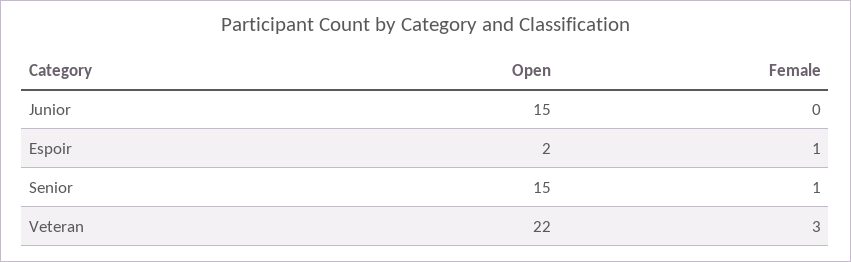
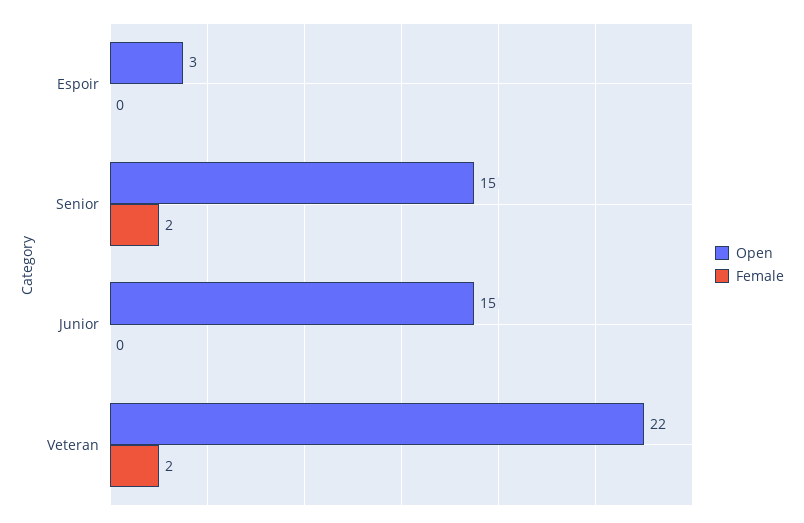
  {
    "Open": {
      "Junior": 15,
-     "Espoir": 2,
+     "Espoir": 3,
      "Senior": 15,
      "Veteran": 22
    },
    "Female": {
      "Junior": 0,
-     "Espoir": 1,
+     "Espoir": 0,
-     "Senior": 1,
+     "Senior": 2,
-     "Veteran": 3
+     "Veteran": 2
    }
  }

